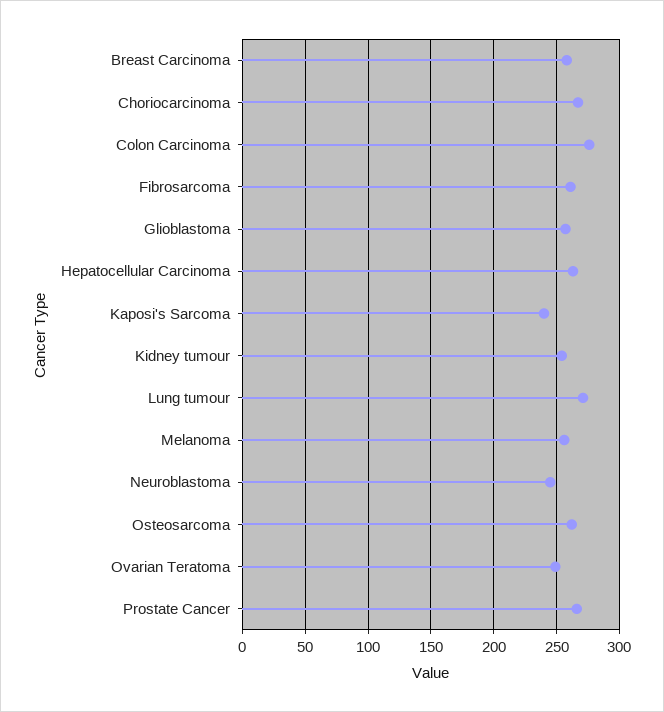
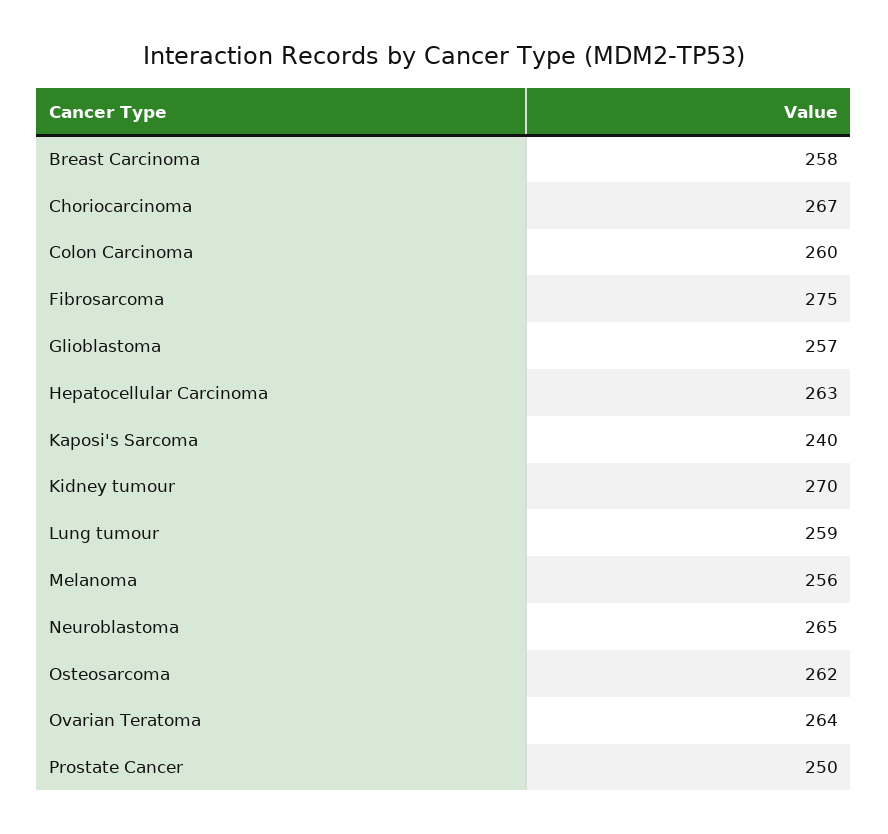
  {
    "Breast Carcinoma": 258,
    "Choriocarcinoma": 267,
-   "Colon Carcinoma": 275,
+   "Colon Carcinoma": 260,
-   "Fibrosarcoma": 260,
+   "Fibrosarcoma": 275,
    "Glioblastoma": 257,
    "Hepatocellular Carcinoma": 263,
    "Kaposi's Sarcoma": 240,
-   "Kidney tumour": 255,
+   "Kidney tumour": 270,
-   "Lung tumour": 270,
+   "Lung tumour": 259,
    "Melanoma": 256,
-   "Neuroblastoma": 245,
+   "Neuroblastoma": 265,
    "Osteosarcoma": 262,
-   "Ovarian Teratoma": 250,
+   "Ovarian Teratoma": 264,
-   "Prostate Cancer": 265
+   "Prostate Cancer": 250
  }

